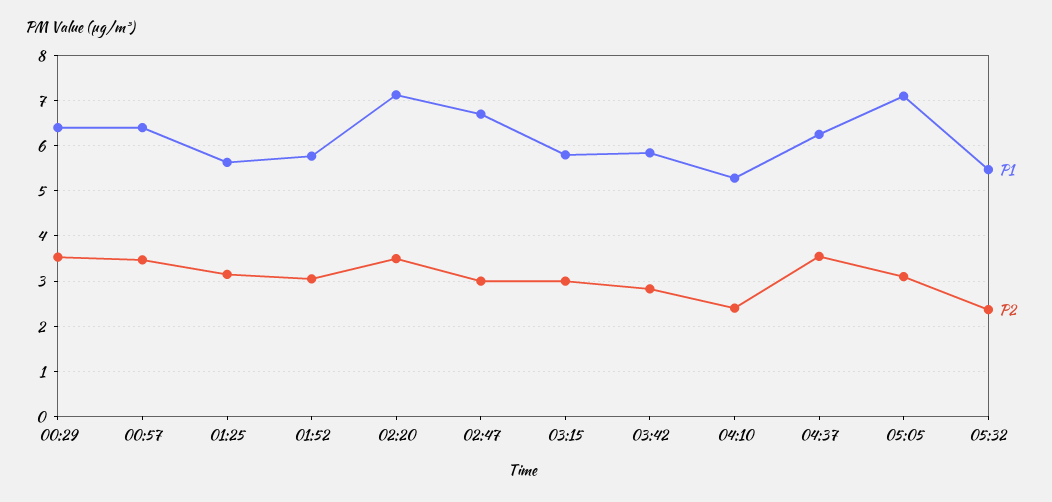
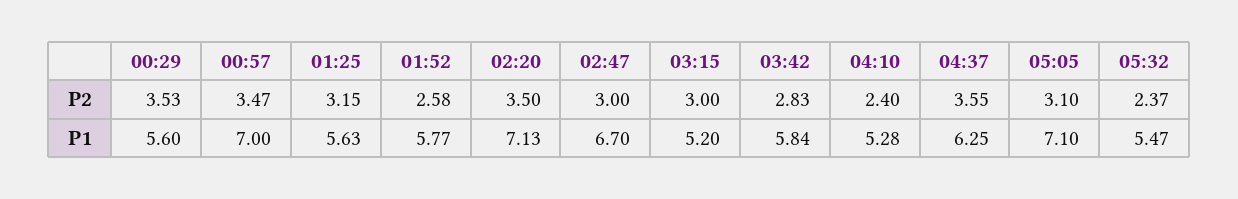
  {
    "P1": {
-     "00:29": 6.4,
+     "00:29": 5.6,
-     "00:57": 6.4,
+     "00:57": 7,
      "01:25": 5.63,
      "01:52": 5.77,
      "02:20": 7.13,
      "02:47": 6.7,
-     "03:15": 5.8,
+     "03:15": 5.2,
      "03:42": 5.84,
      "04:10": 5.28,
      "04:37": 6.25,
      "05:05": 7.1,
      "05:32": 5.47
    },
    "P2": {
      "00:29": 3.53,
      "00:57": 3.47,
      "01:25": 3.15,
-     "01:52": 3,
+     "01:52": 2.58,
      "02:20": 3.5,
      "02:47": 3,
      "03:15": 3,
      "03:42": 2.83,
      "04:10": 2.4,
      "04:37": 3.55,
      "05:05": 3.1,
      "05:32": 2.37
    }
  }

